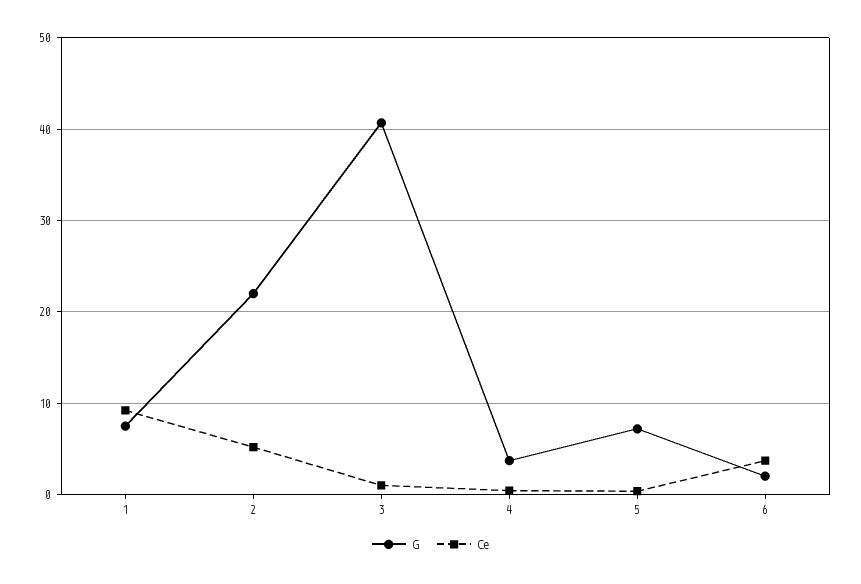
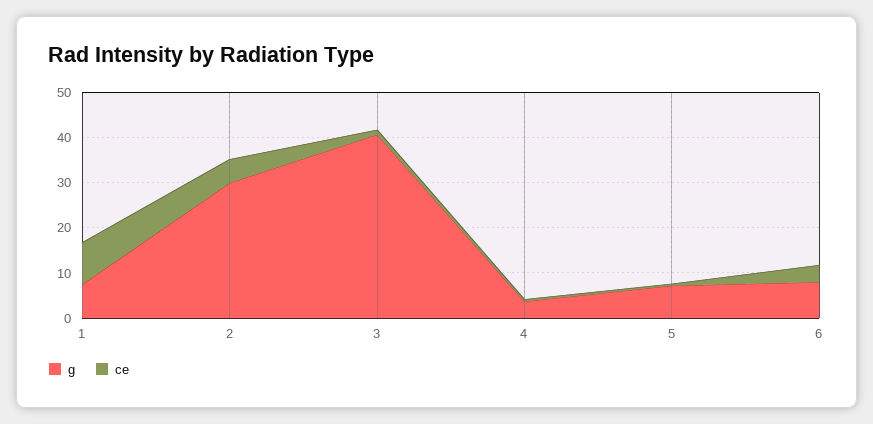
  {
    "G": {
      "1": 8,
-     "2": 22,
+     "2": 30,
      "3": 41,
      "4": 4,
      "5": 7,
-     "6": 2
+     "6": 8
    },
    "Ce": {
      "1": 9,
      "2": 5,
      "3": 1,
      "4": 0,
      "5": 0,
      "6": 4
    }
  }

